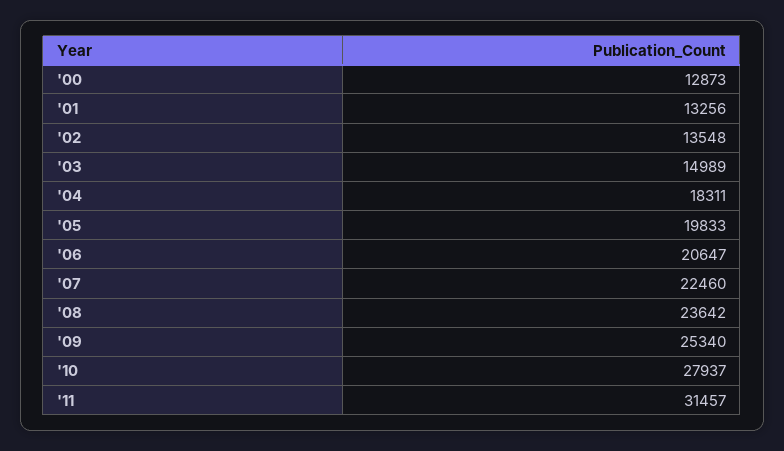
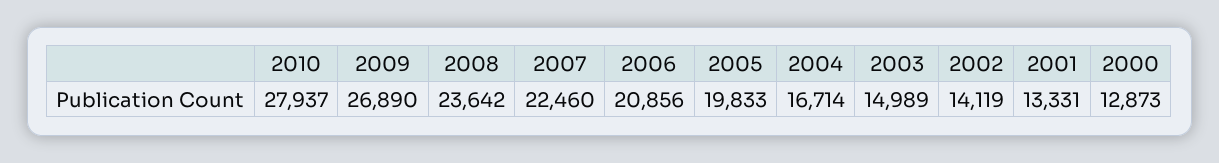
  {
    "'00": 12873,
-   "'01": 13256,
+   "'01": 13331,
-   "'02": 13548,
+   "'02": 14119,
    "'03": 14989,
-   "'04": 18311,
+   "'04": 16714,
    "'05": 19833,
-   "'06": 20647,
+   "'06": 20856,
    "'07": 22460,
    "'08": 23642,
-   "'09": 25340,
+   "'09": 26890,
-   "'10": 27937,
+   "'10": 27937
-   "'11": 31457
  }

